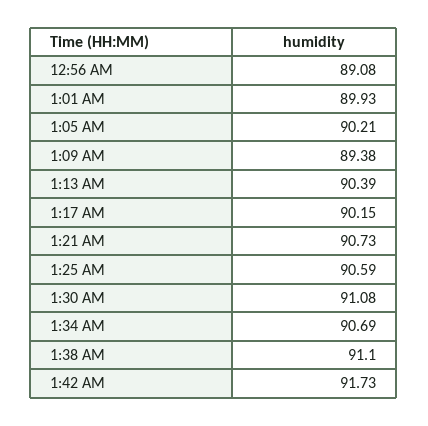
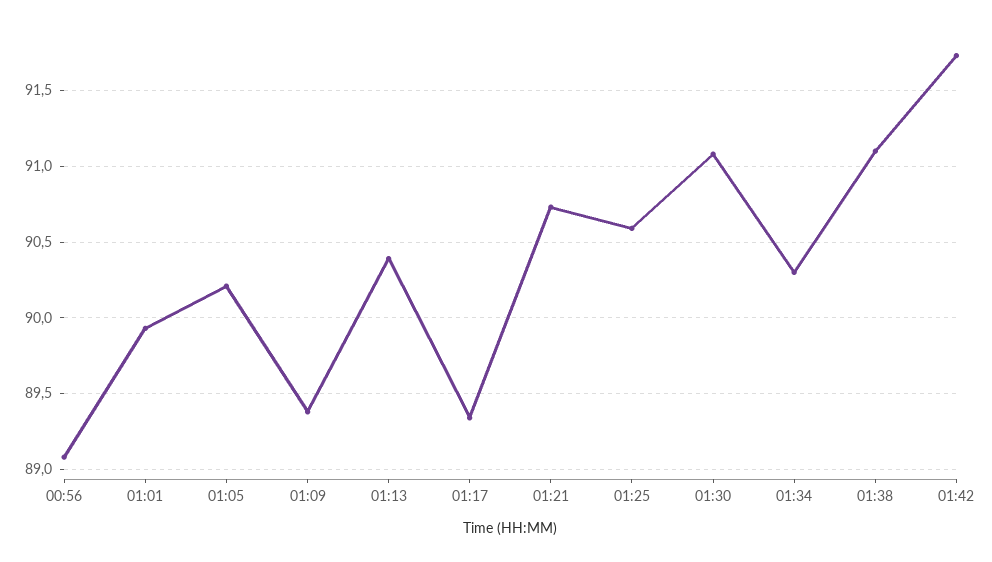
  {
    "12:56 AM": 89.08,
    "1:01 AM": 89.93,
    "1:05 AM": 90.21,
    "1:09 AM": 89.38,
    "1:13 AM": 90.39,
-   "1:17 AM": 90.15,
+   "1:17 AM": 89.35,
    "1:21 AM": 90.73,
    "1:25 AM": 90.59,
    "1:30 AM": 91.08,
-   "1:34 AM": 90.69,
+   "1:34 AM": 90.3,
    "1:38 AM": 91.1,
    "1:42 AM": 91.73
  }

